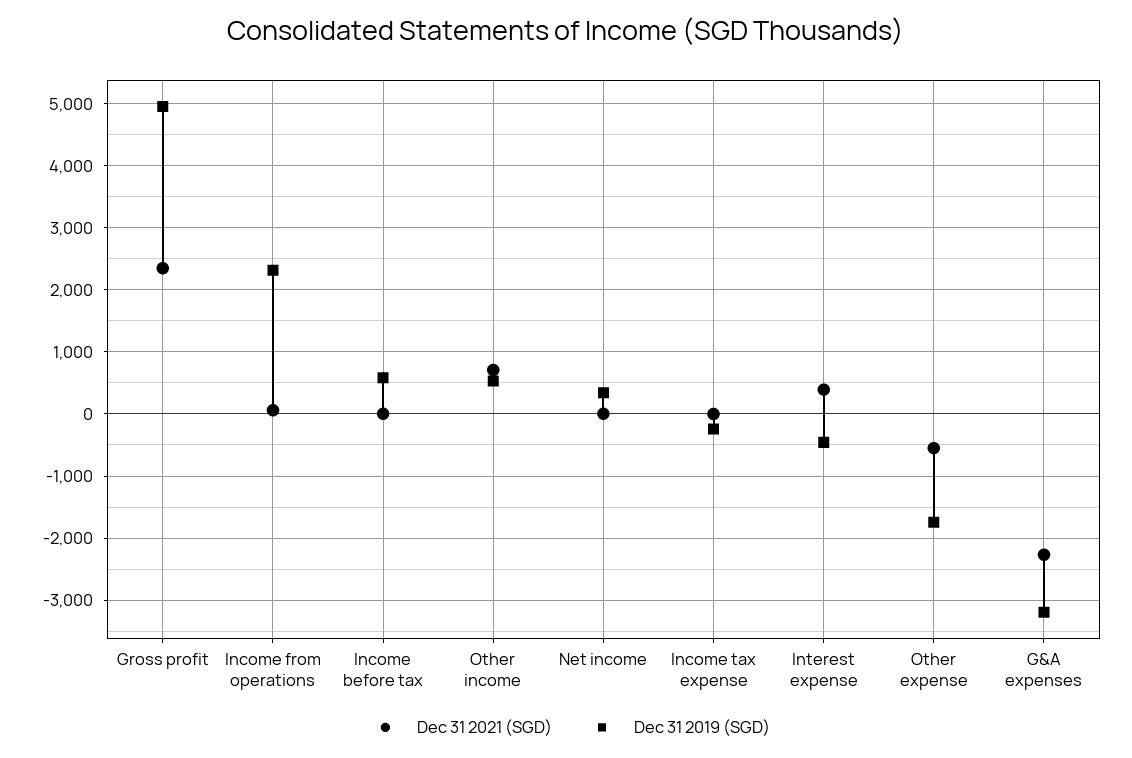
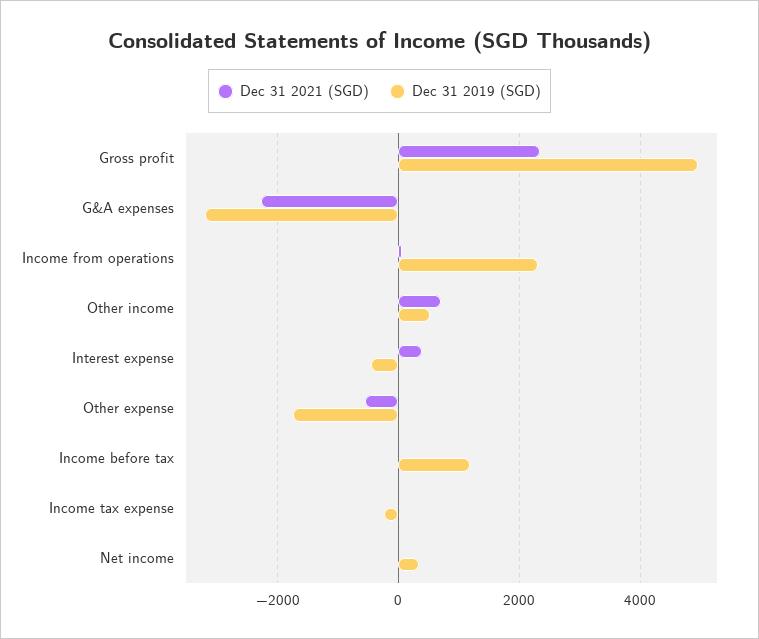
  {
    "Dec 31 2021 (SGD)": {
      "Gross profit": 2300,
      "Income from operations": 100,
      "Income before tax": 0,
      "Other income": 700,
      "Net income": 0,
      "Income tax expense": 0,
      "Interest expense": 400,
      "Other expense": -600,
      "G&A expenses": -2300
    },
    "Dec 31 2019 (SGD)": {
      "Gross profit": 5000,
      "Income from operations": 2300,
-     "Income before tax": 600,
+     "Income before tax": 1200,
      "Other income": 500,
      "Net income": 300,
      "Income tax expense": -200,
      "Interest expense": -500,
      "Other expense": -1700,
      "G&A expenses": -3200
    }
  }

